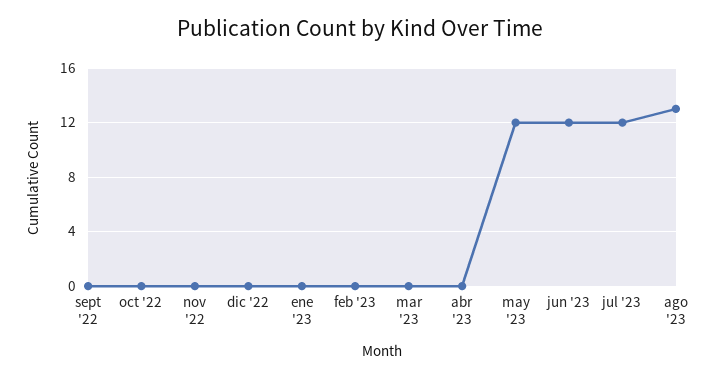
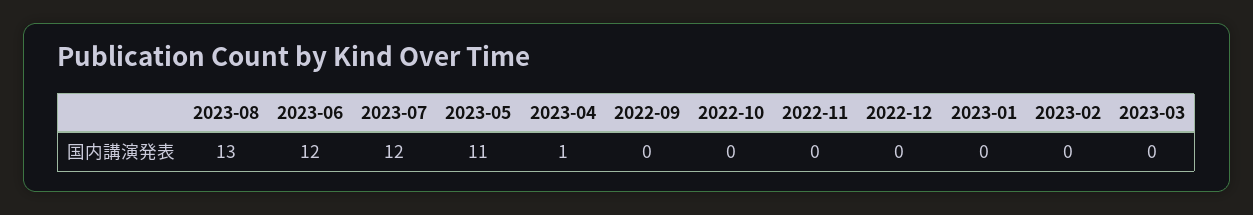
  {
    "sept '22": 0,
    "oct '22": 0,
    "nov '22": 0,
    "dic '22": 0,
    "ene '23": 0,
    "feb '23": 0,
    "mar '23": 0,
-   "abr '23": 0,
+   "abr '23": 1,
-   "may '23": 12,
+   "may '23": 11,
    "jun '23": 12,
    "jul '23": 12,
    "ago '23": 13
  }

